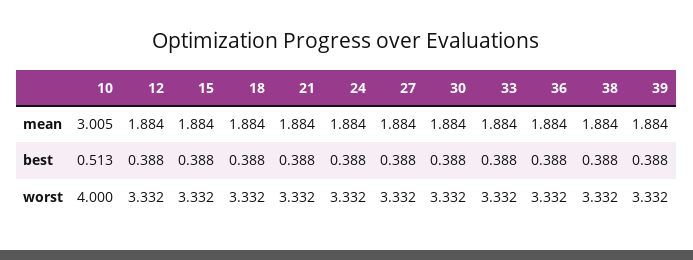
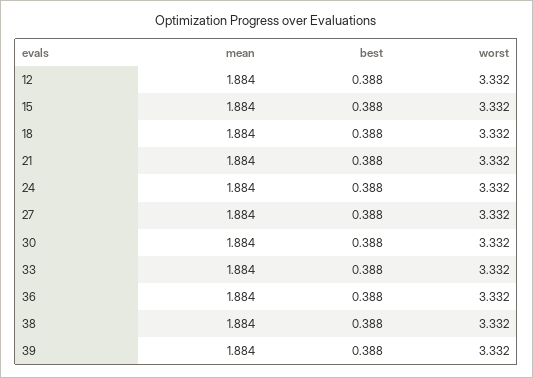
  {
-   "10": {
-     "mean": 3.005,
-     "best": 0.513,
-     "worst": 4
-   },
    "12": {
      "mean": 1.884,
      "best": 0.388,
      "worst": 3.332
    },
    "15": {
      "mean": 1.884,
      "best": 0.388,
      "worst": 3.332
    },
    "18": {
      "mean": 1.884,
      "best": 0.388,
      "worst": 3.332
    },
    "21": {
      "mean": 1.884,
      "best": 0.388,
      "worst": 3.332
    },
    "24": {
      "mean": 1.884,
      "best": 0.388,
      "worst": 3.332
    },
    "27": {
      "mean": 1.884,
      "best": 0.388,
      "worst": 3.332
    },
    "30": {
      "mean": 1.884,
      "best": 0.388,
      "worst": 3.332
    },
    "33": {
      "mean": 1.884,
      "best": 0.388,
      "worst": 3.332
    },
    "36": {
      "mean": 1.884,
      "best": 0.388,
      "worst": 3.332
    },
    "38": {
      "mean": 1.884,
      "best": 0.388,
      "worst": 3.332
    },
    "39": {
      "mean": 1.884,
      "best": 0.388,
      "worst": 3.332
    }
  }

